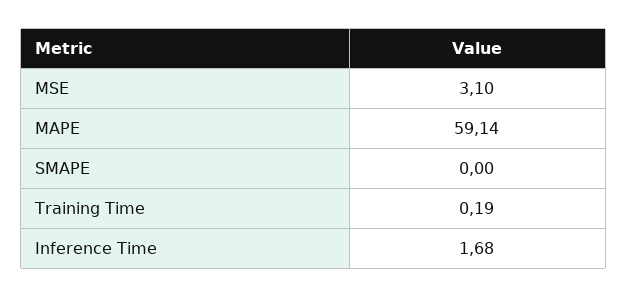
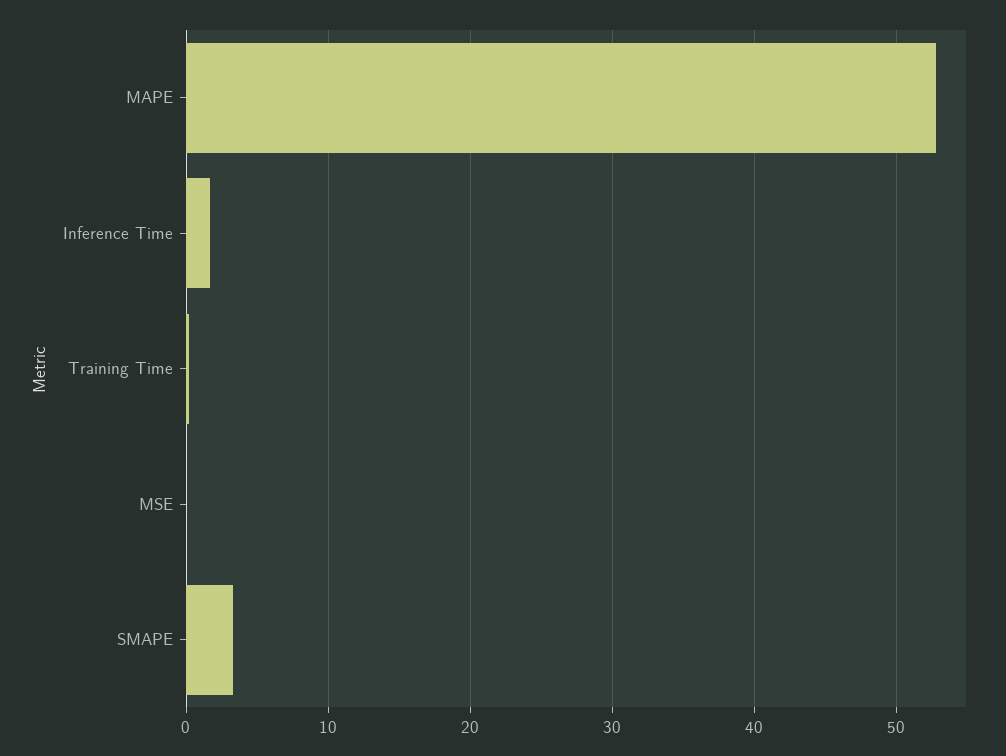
  {
-   "MSE": 3.1,
+   "MSE": 0,
-   "MAPE": 59.14,
+   "MAPE": 53,
-   "SMAPE": 0,
+   "SMAPE": 3,
    "Training Time": 0.19,
    "Inference Time": 1.68
  }

